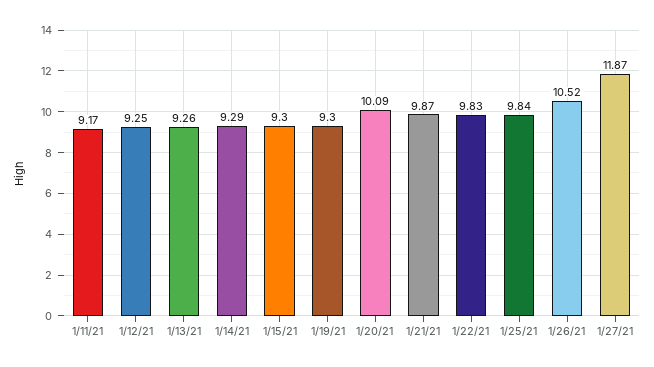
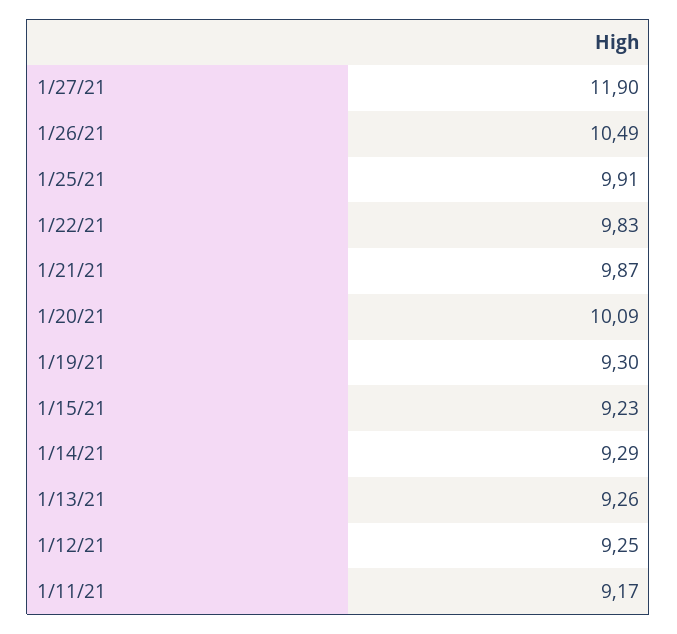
  {
    "1/11/21": 9.17,
    "1/12/21": 9.25,
    "1/13/21": 9.26,
    "1/14/21": 9.29,
-   "1/15/21": 9.3,
+   "1/15/21": 9.23,
    "1/19/21": 9.3,
    "1/20/21": 10.09,
    "1/21/21": 9.87,
    "1/22/21": 9.83,
-   "1/25/21": 9.84,
+   "1/25/21": 9.91,
-   "1/26/21": 10.52,
+   "1/26/21": 10.49,
-   "1/27/21": 11.87
+   "1/27/21": 11.9
  }

